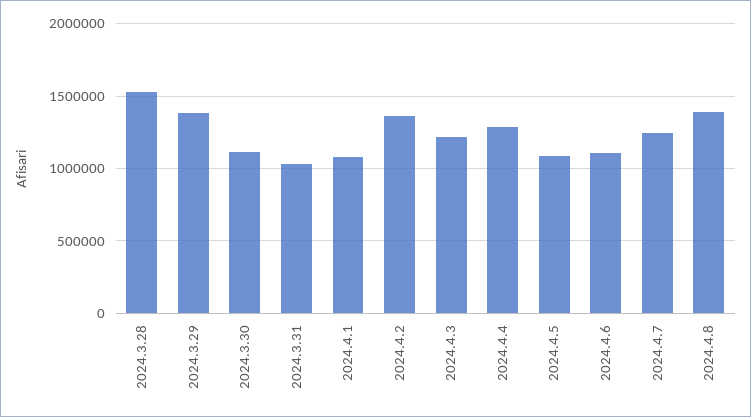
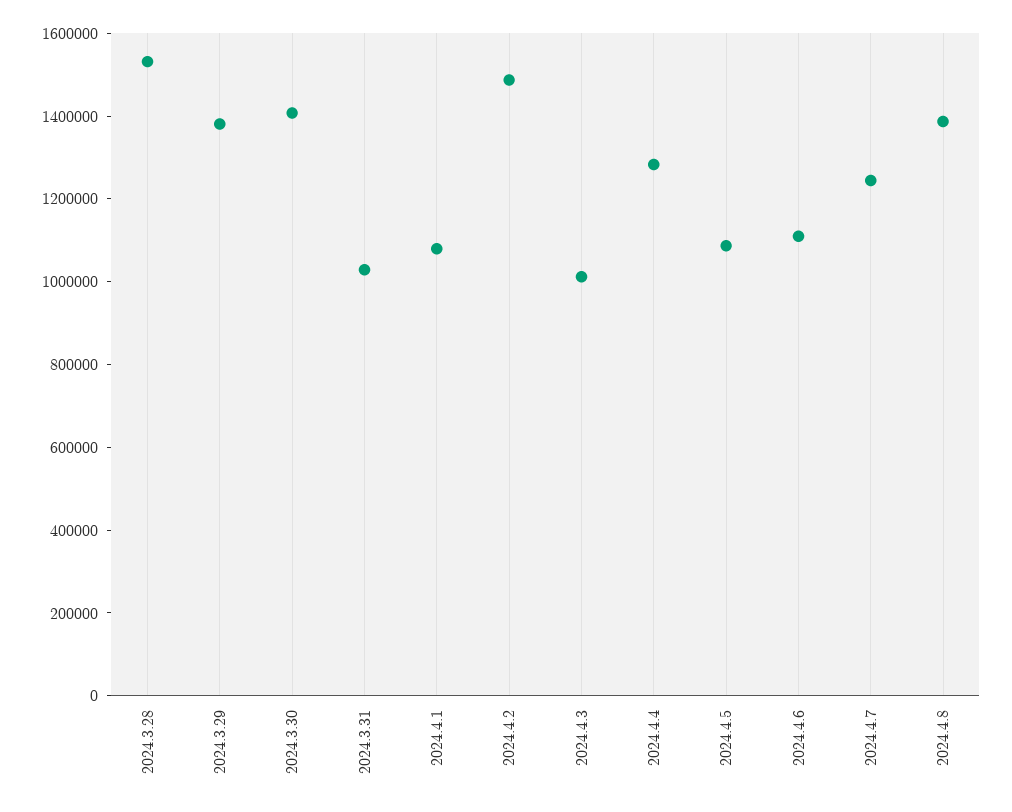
  {
    "2024.3.28": 1550000,
    "2024.3.29": 1400000,
-   "2024.3.30": 1100000,
+   "2024.3.30": 1400000,
    "2024.3.31": 1050000,
    "2024.4.1": 1100000,
-   "2024.4.2": 1350000,
+   "2024.4.2": 1500000,
-   "2024.4.3": 1200000,
+   "2024.4.3": 1000000,
    "2024.4.4": 1300000,
    "2024.4.5": 1100000,
    "2024.4.6": 1100000,
    "2024.4.7": 1250000,
    "2024.4.8": 1400000
  }

